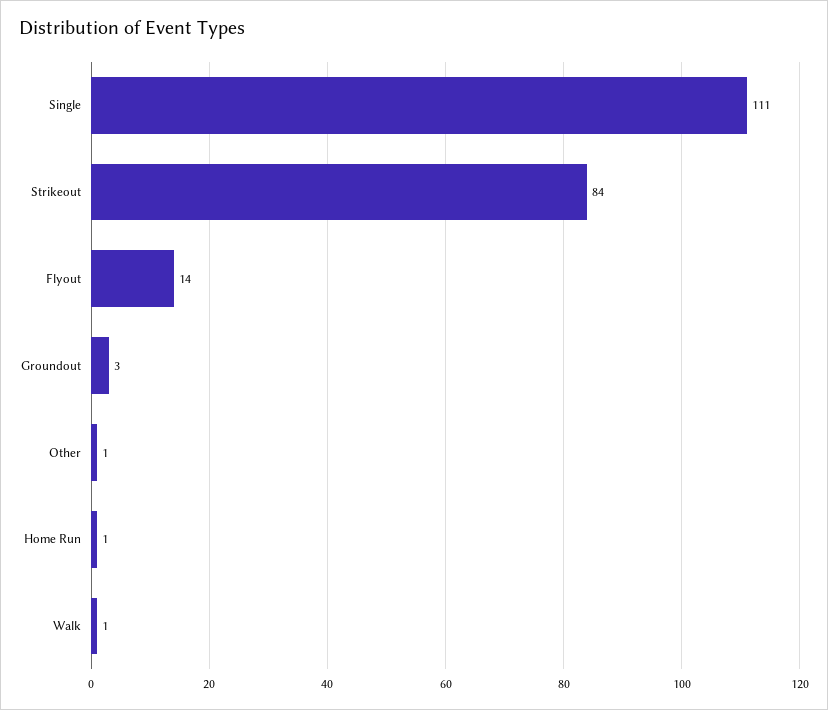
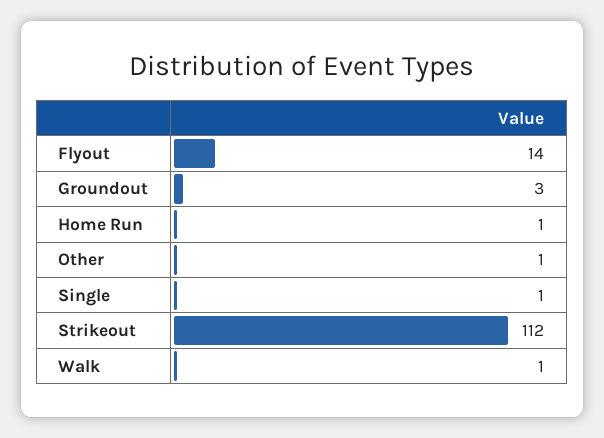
  {
-   "Single": 111,
+   "Single": 1,
-   "Strikeout": 84,
+   "Strikeout": 112,
    "Flyout": 14,
    "Groundout": 3,
    "Other": 1,
    "Home Run": 1,
    "Walk": 1
  }

